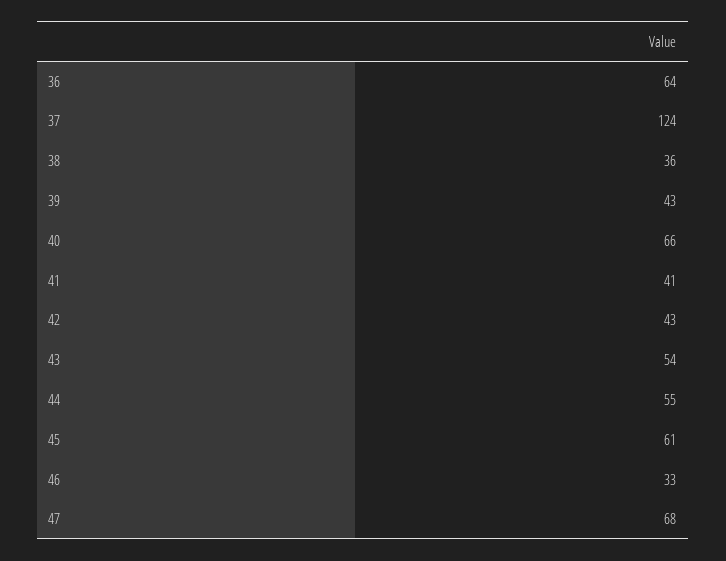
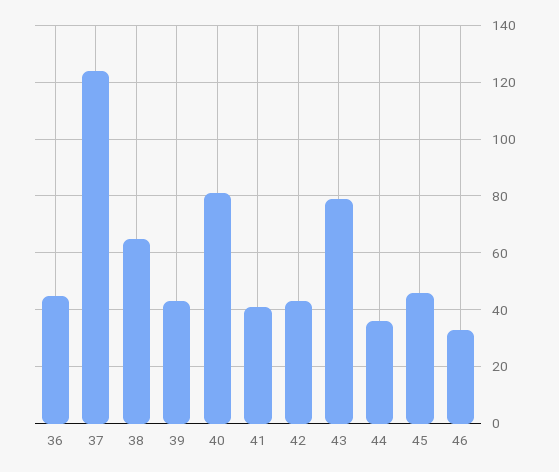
  {
-   "36": 64,
+   "36": 45,
    "37": 124,
-   "38": 36,
+   "38": 65,
    "39": 43,
-   "40": 66,
+   "40": 80,
    "41": 41,
    "42": 43,
-   "43": 54,
+   "43": 80,
-   "44": 55,
+   "44": 35,
-   "45": 61,
+   "45": 45,
-   "46": 33,
+   "46": 33
-   "47": 68
  }

